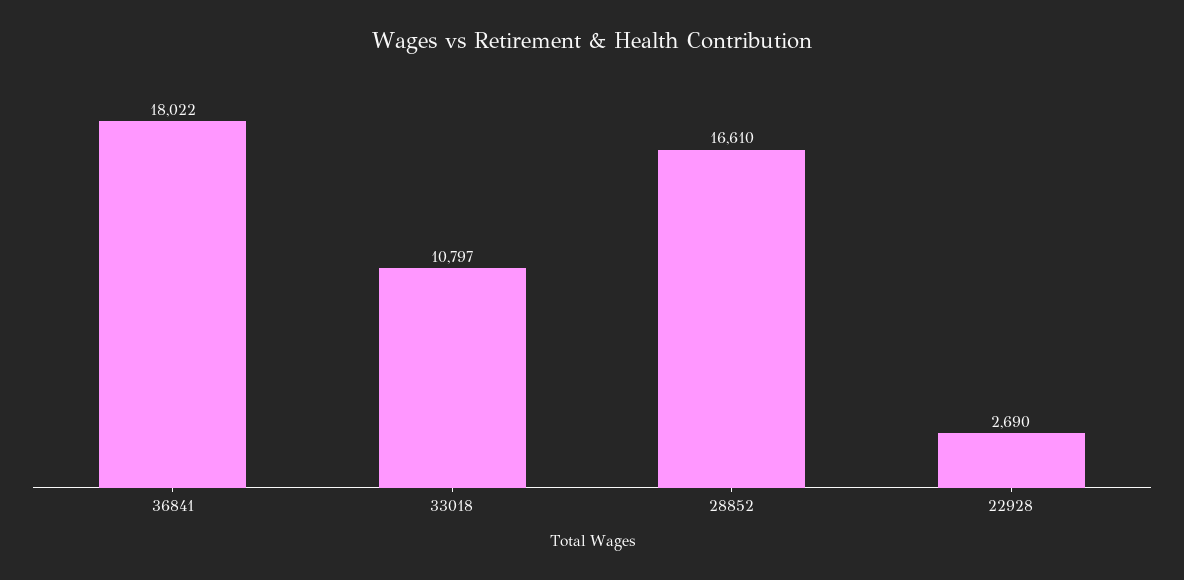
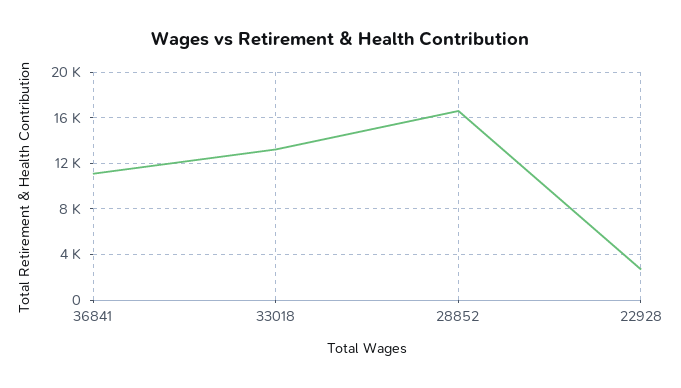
  {
-   "36841": 18022,
+   "36841": 11000,
-   "33018": 10797,
+   "33018": 13000,
    "28852": 16610,
    "22928": 2690
  }

